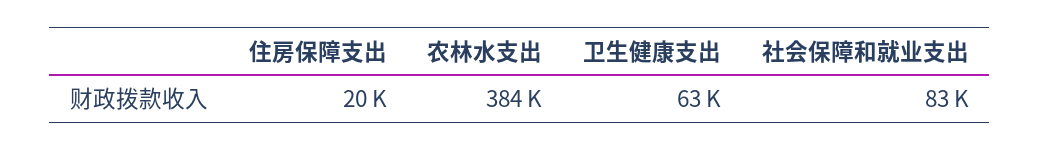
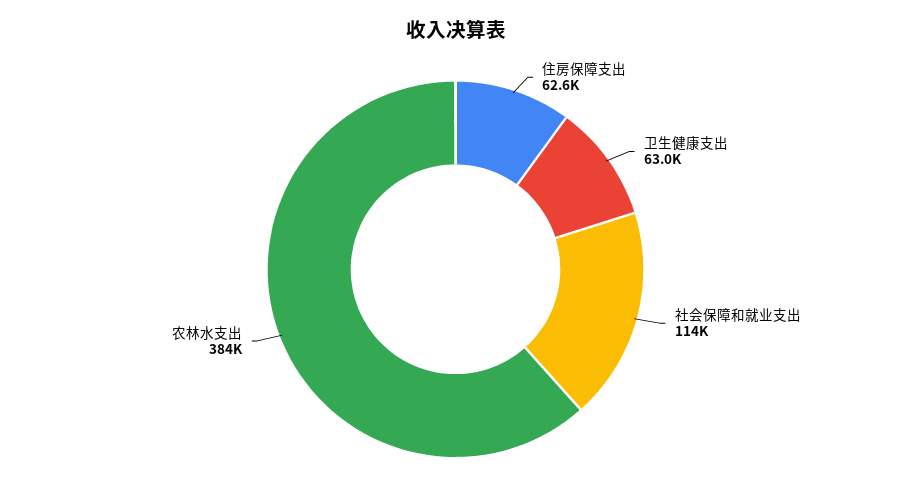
  {
-   "住房保障支出": 20000,
+   "住房保障支出": 62600,
    "农林水支出": 384000,
    "卫生健康支出": 63000,
-   "社会保障和就业支出": 83000
+   "社会保障和就业支出": 114000
  }

